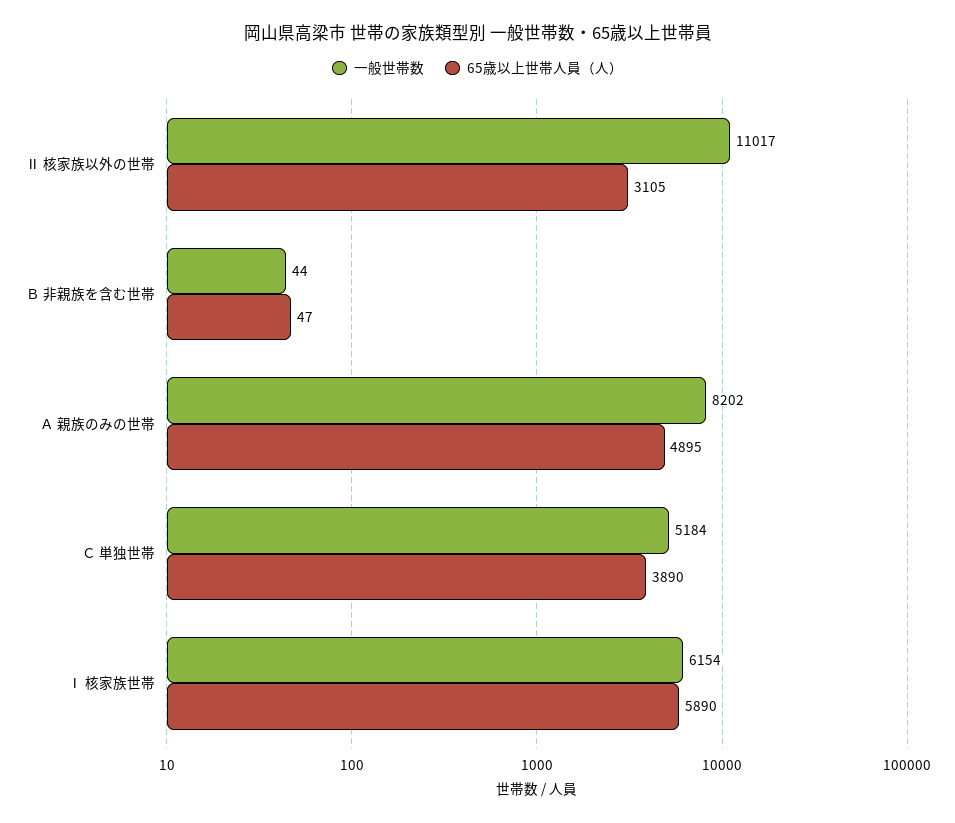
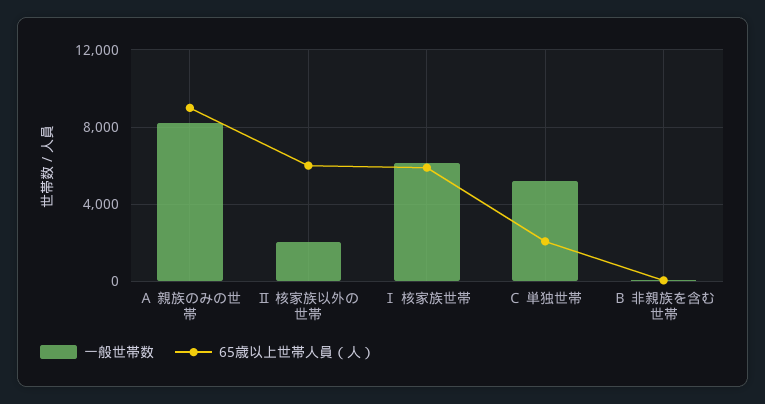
  {
    "一般世帯数": {
-     "Ⅱ 核家族以外の世帯": 11017,
+     "Ⅱ 核家族以外の世帯": 2000,
      "Ｂ 非親族を含む世帯": 44,
      "Ａ 親族のみの世帯": 8202,
      "Ｃ 単独世帯": 5184,
      "Ⅰ 核家族世帯": 6154
    },
    "65歳以上世帯人員（人）": {
-     "Ⅱ 核家族以外の世帯": 3105,
+     "Ⅱ 核家族以外の世帯": 6000,
      "Ｂ 非親族を含む世帯": 47,
-     "Ａ 親族のみの世帯": 4895,
+     "Ａ 親族のみの世帯": 9000,
-     "Ｃ 単独世帯": 3890,
+     "Ｃ 単独世帯": 2000,
      "Ⅰ 核家族世帯": 5890
    }
  }

